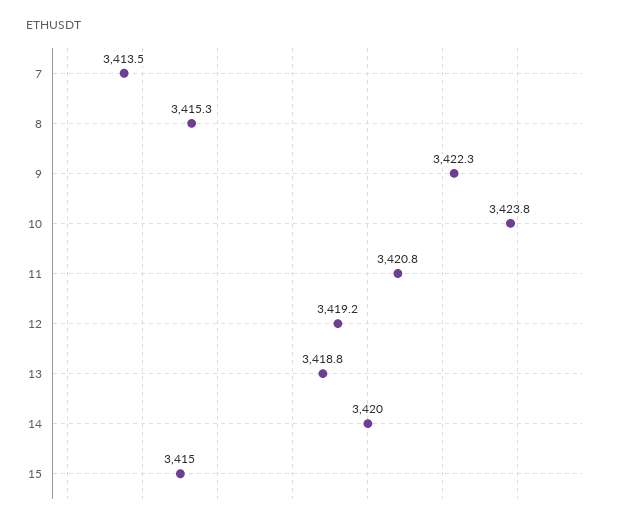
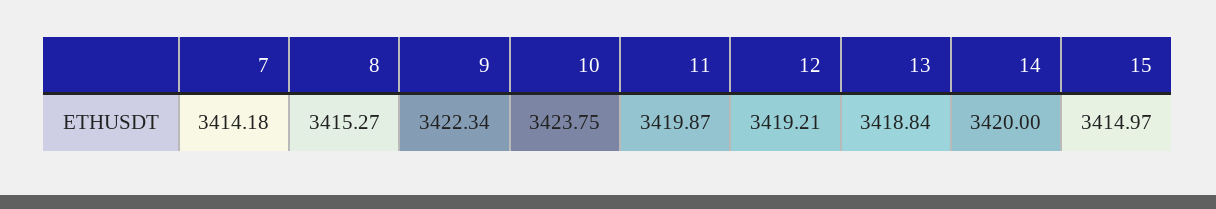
  {
-   "7": 3413.5,
+   "7": 3414.18,
    "8": 3415.27,
    "9": 3422.34,
    "10": 3423.75,
-   "11": 3420.8,
+   "11": 3419.87,
    "12": 3419.21,
    "13": 3418.84,
    "14": 3420,
    "15": 3414.97
  }

